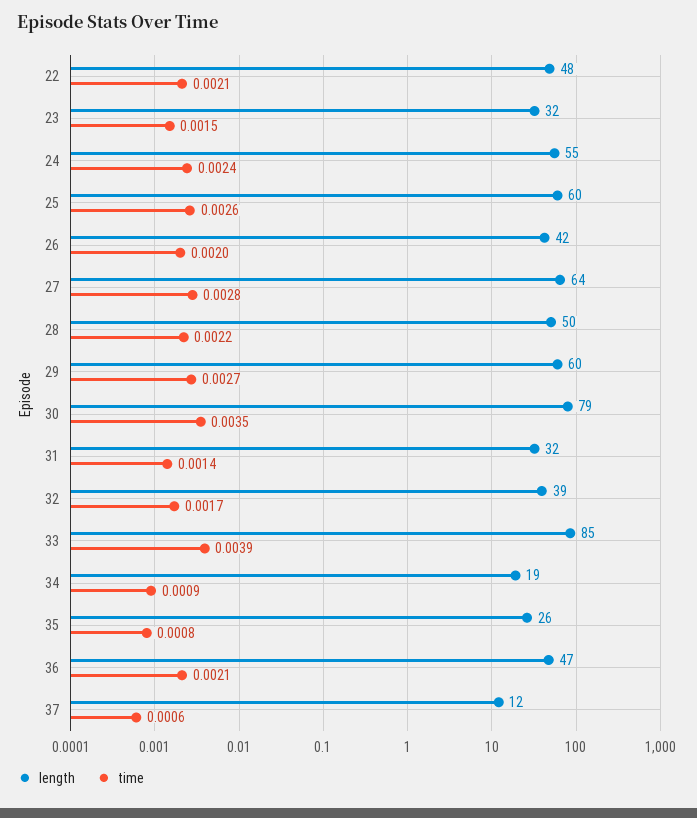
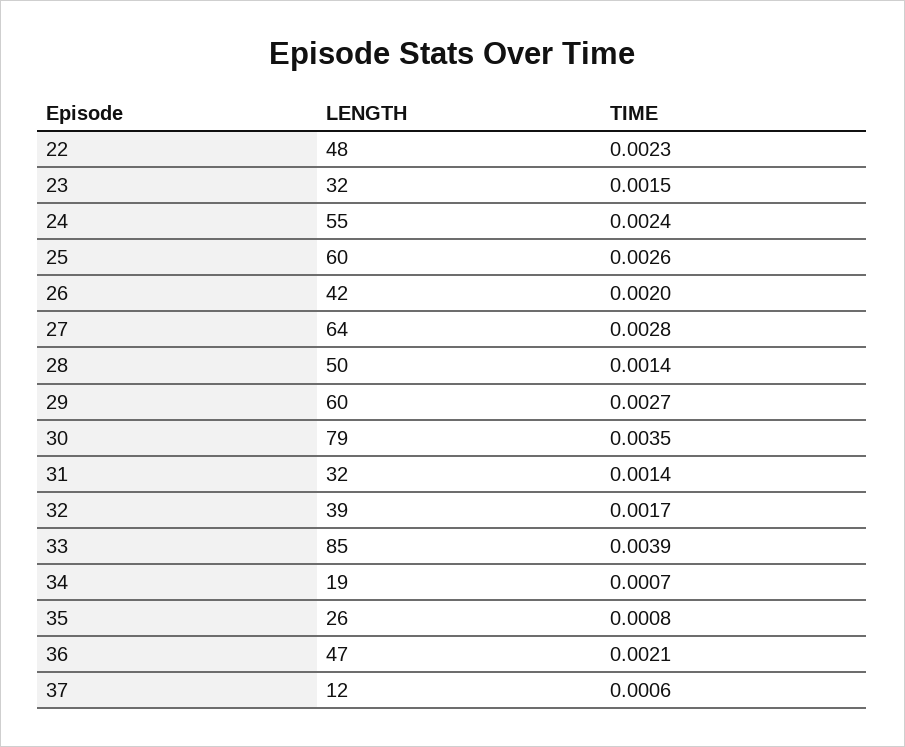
  {
    "length": {
      "22": 48,
      "23": 32,
      "24": 55,
      "25": 60,
      "26": 42,
      "27": 64,
      "28": 50,
      "29": 60,
      "30": 79,
      "31": 32,
      "32": 39,
      "33": 85,
      "34": 19,
      "35": 26,
      "36": 47,
      "37": 12
    },
    "time": {
-     "22": 0.0021,
+     "22": 0.0023,
      "23": 0.0015,
      "24": 0.0024,
      "25": 0.0026,
      "26": 0.002,
      "27": 0.0028,
-     "28": 0.0022,
+     "28": 0.0014,
      "29": 0.0027,
      "30": 0.0035,
      "31": 0.0014,
      "32": 0.0017,
      "33": 0.0039,
-     "34": 0.0009,
+     "34": 0.0007,
      "35": 0.0008,
      "36": 0.0021,
      "37": 0.0006
    }
  }

